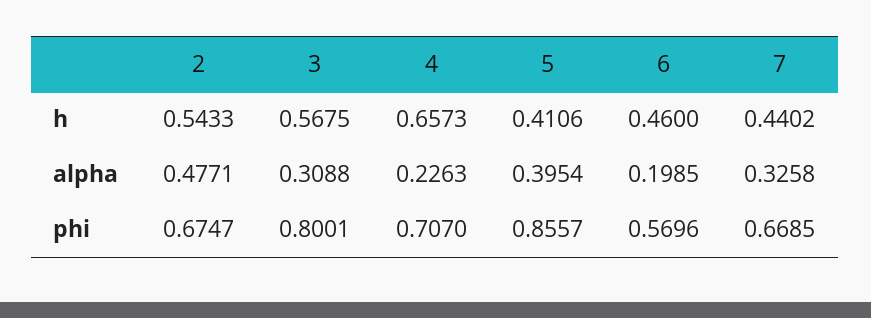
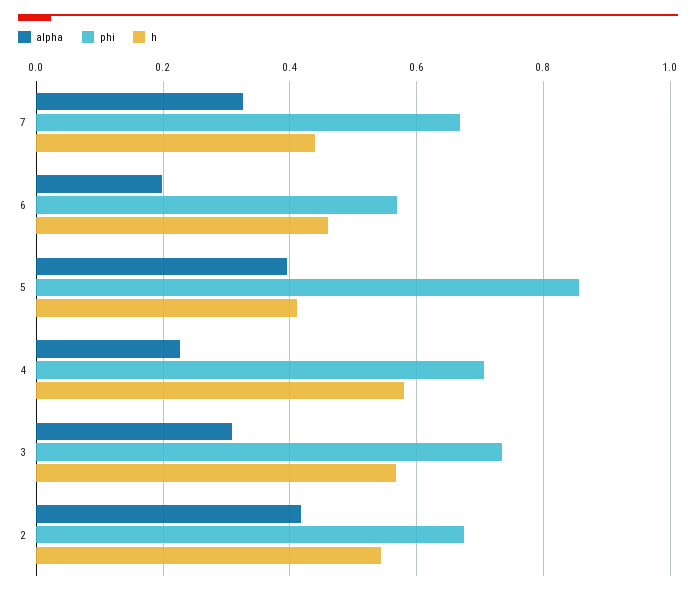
  {
    "h": {
      "2": 0.5433,
      "3": 0.5675,
-     "4": 0.6573,
+     "4": 0.58,
      "5": 0.4106,
      "6": 0.46,
      "7": 0.4402
    },
    "alpha": {
-     "2": 0.4771,
+     "2": 0.42,
      "3": 0.3088,
      "4": 0.2263,
      "5": 0.3954,
      "6": 0.1985,
      "7": 0.3258
    },
    "phi": {
      "2": 0.6747,
-     "3": 0.8001,
+     "3": 0.74,
      "4": 0.707,
      "5": 0.8557,
      "6": 0.5696,
      "7": 0.6685
    }
  }

